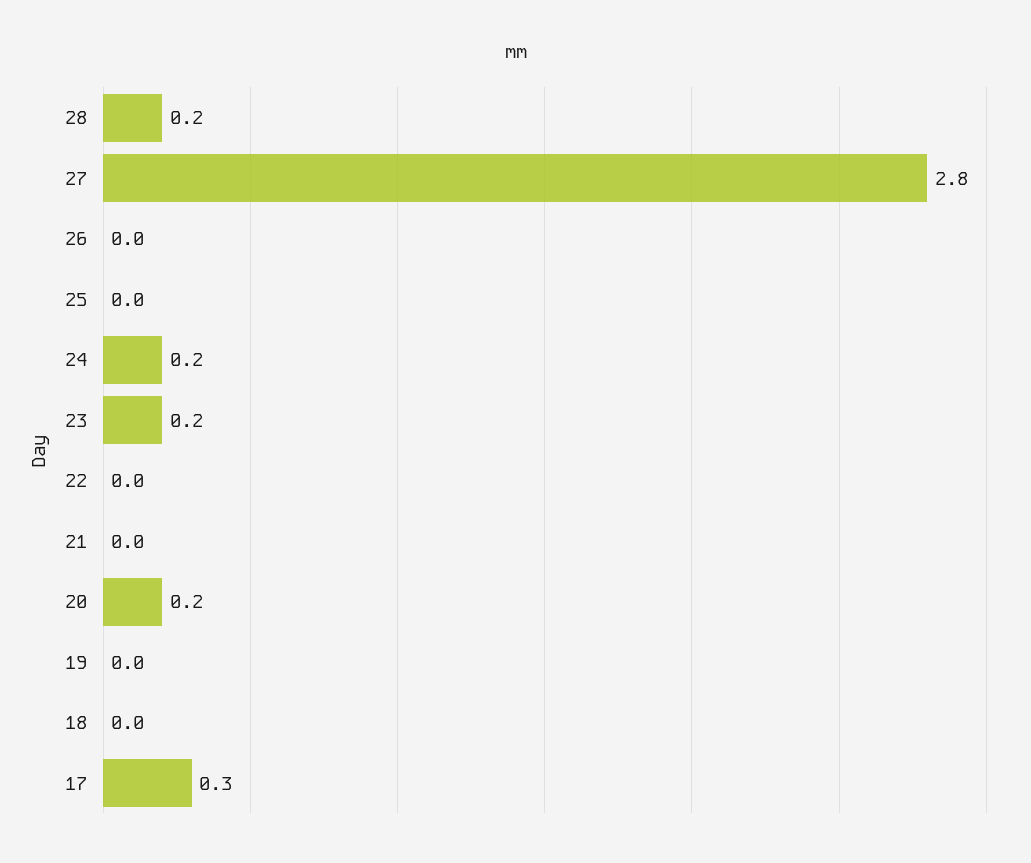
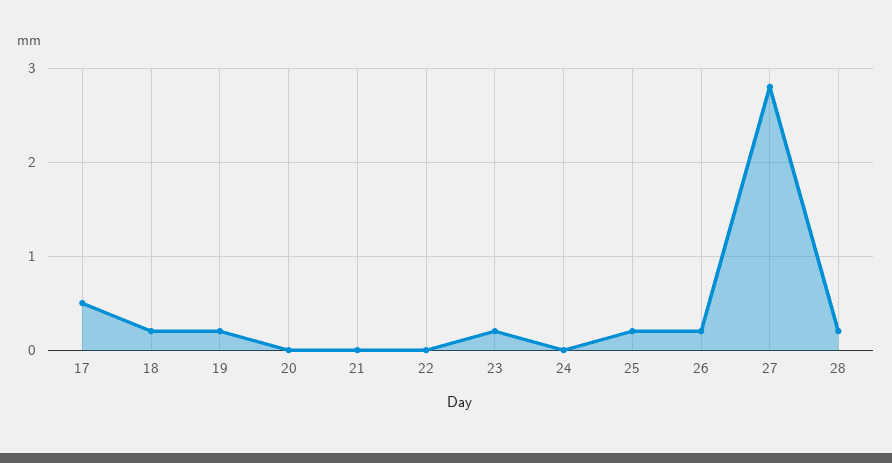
  {
    "28": 0.2,
    "27": 2.8,
-   "26": 0,
+   "26": 0.2,
-   "25": 0,
+   "25": 0.2,
-   "24": 0.2,
+   "24": 0,
    "23": 0.2,
    "22": 0,
    "21": 0,
-   "20": 0.2,
+   "20": 0,
-   "19": 0,
+   "19": 0.2,
-   "18": 0,
+   "18": 0.2,
-   "17": 0.3
+   "17": 0.5
  }

